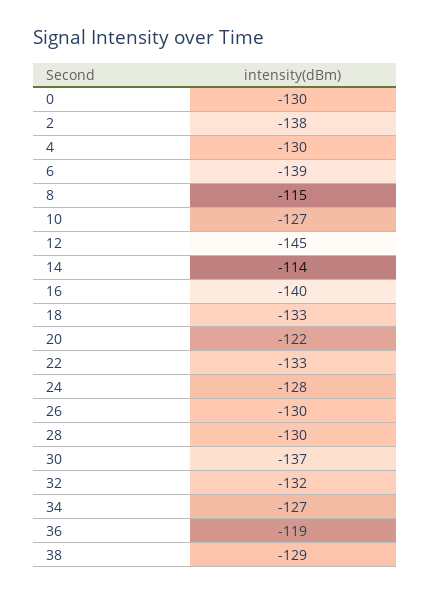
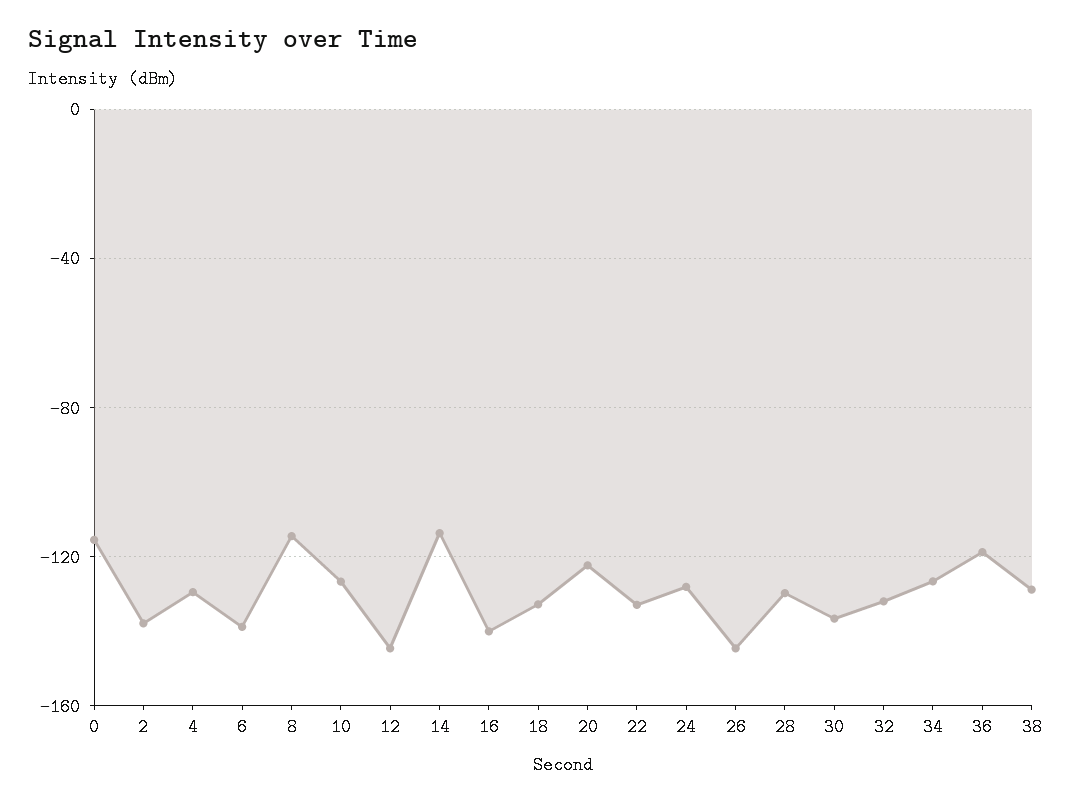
  {
-   "0": -130,
+   "0": -115,
    "2": -138,
    "4": -130,
    "6": -139,
    "8": -115,
    "10": -127,
    "12": -145,
    "14": -114,
    "16": -140,
    "18": -133,
    "20": -122,
    "22": -133,
    "24": -128,
-   "26": -130,
+   "26": -145,
    "28": -130,
    "30": -137,
    "32": -132,
    "34": -127,
    "36": -119,
    "38": -129
  }

